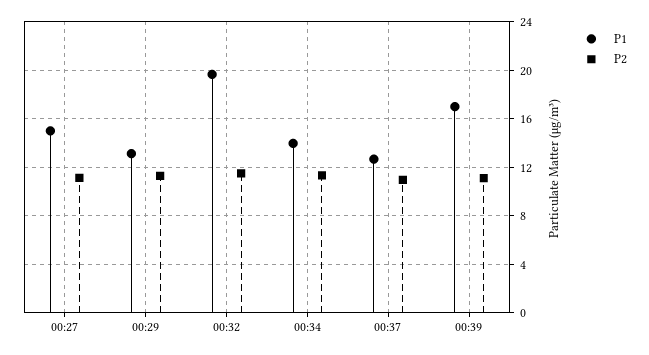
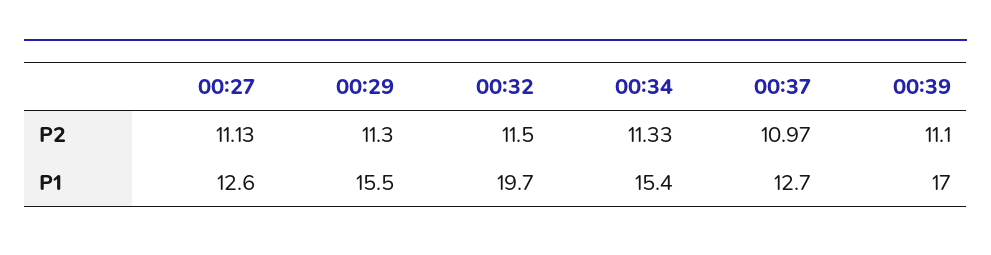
  {
    "P1": {
-     "00:27": 15,
+     "00:27": 12.6,
-     "00:29": 13,
+     "00:29": 15.5,
      "00:32": 19.7,
-     "00:34": 14,
+     "00:34": 15.4,
      "00:37": 12.7,
      "00:39": 17
    },
    "P2": {
      "00:27": 11.13,
      "00:29": 11.3,
      "00:32": 11.5,
      "00:34": 11.33,
      "00:37": 10.97,
      "00:39": 11.1
    }
  }

